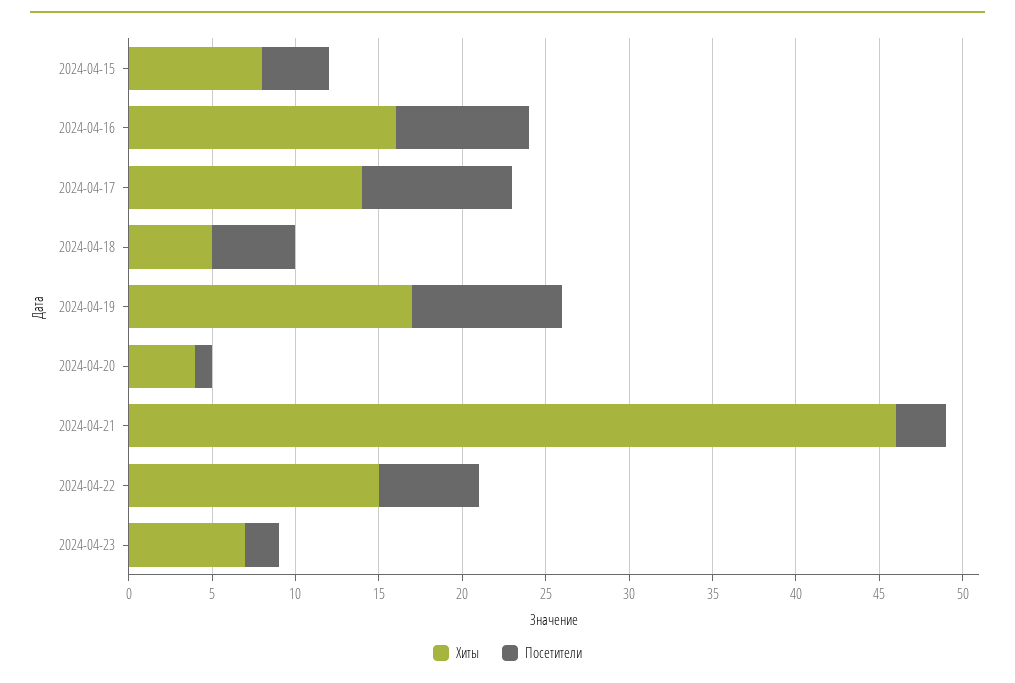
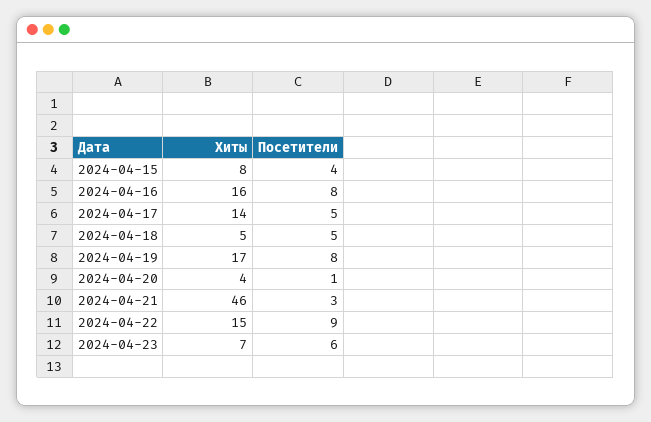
  {
    "Хиты": {
      "2024-04-15": 8,
      "2024-04-16": 16,
      "2024-04-17": 14,
      "2024-04-18": 5,
      "2024-04-19": 17,
      "2024-04-20": 4,
      "2024-04-21": 46,
      "2024-04-22": 15,
      "2024-04-23": 7
    },
    "Посетители": {
      "2024-04-15": 4,
      "2024-04-16": 8,
-     "2024-04-17": 9,
+     "2024-04-17": 5,
      "2024-04-18": 5,
-     "2024-04-19": 9,
+     "2024-04-19": 8,
      "2024-04-20": 1,
      "2024-04-21": 3,
-     "2024-04-22": 6,
+     "2024-04-22": 9,
-     "2024-04-23": 2
+     "2024-04-23": 6
    }
  }

